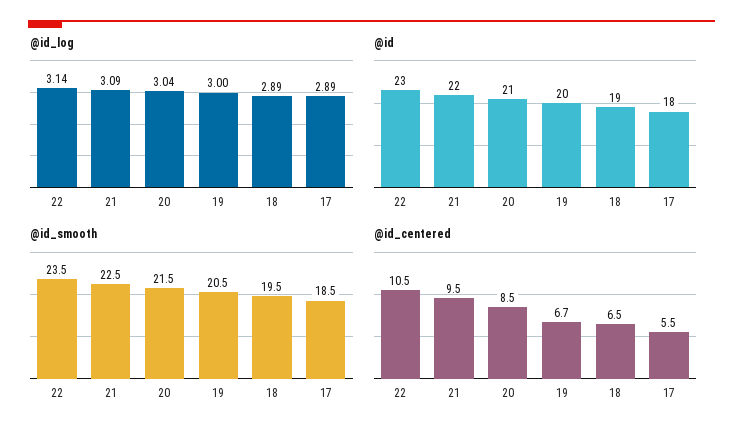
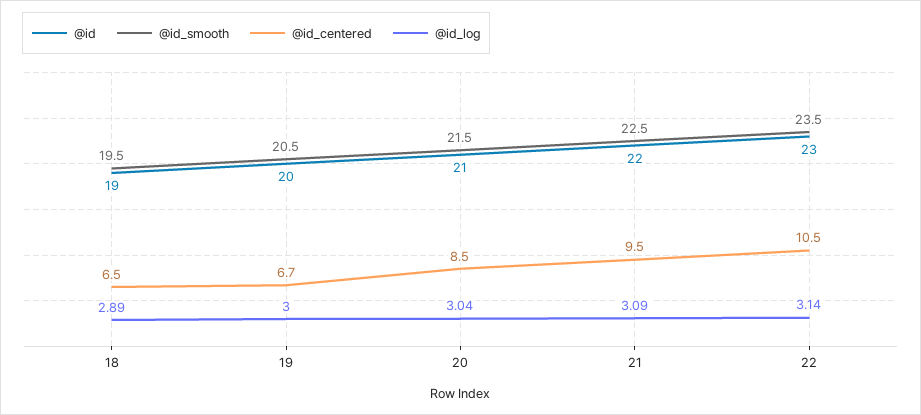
  {
    "@id_log": {
      "22": 3.14,
      "21": 3.09,
      "20": 3.04,
      "19": 3,
-     "18": 2.89,
+     "18": 2.89
-     "17": 2.89
    },
    "@id": {
      "22": 23,
      "21": 22,
      "20": 21,
      "19": 20,
-     "18": 19,
+     "18": 19
-     "17": 18
    },
    "@id_smooth": {
      "22": 23.5,
      "21": 22.5,
      "20": 21.5,
      "19": 20.5,
-     "18": 19.5,
+     "18": 19.5
-     "17": 18.5
    },
    "@id_centered": {
      "22": 10.5,
      "21": 9.5,
      "20": 8.5,
      "19": 6.7,
-     "18": 6.5,
+     "18": 6.5
-     "17": 5.5
    }
  }

